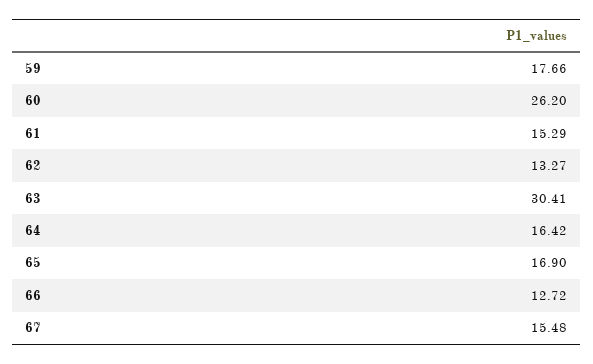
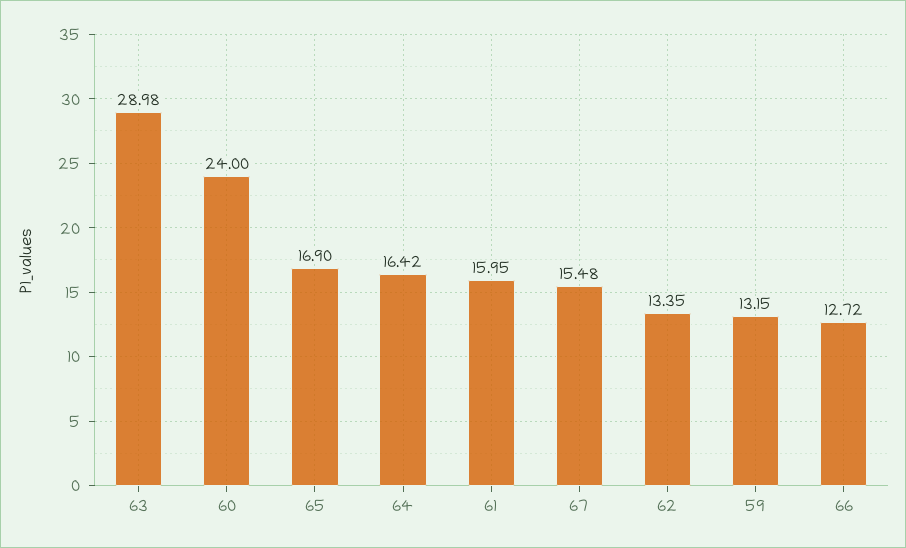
  {
-   "59": 17.66,
+   "59": 13.15,
-   "60": 26.2,
+   "60": 24,
-   "61": 15.29,
+   "61": 15.95,
-   "62": 13.27,
+   "62": 13.35,
-   "63": 30.41,
+   "63": 28.98,
    "64": 16.42,
    "65": 16.9,
    "66": 12.72,
    "67": 15.48
  }

